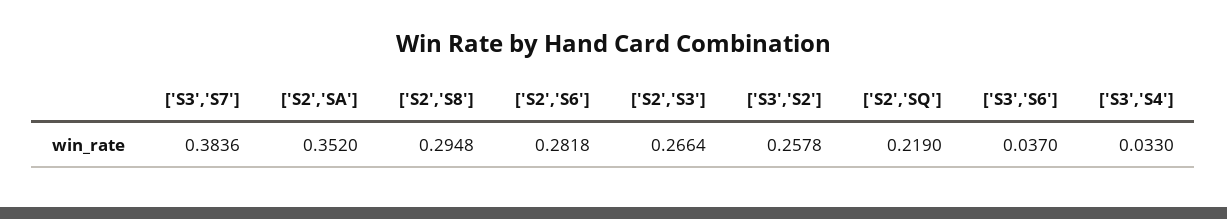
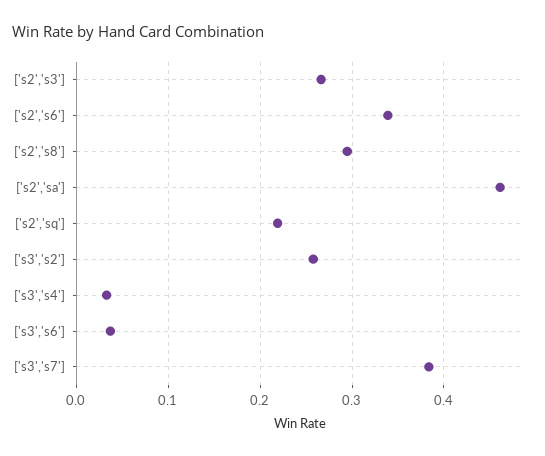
  {
    "['S3','S7']": 0.3836,
-   "['S2','SA']": 0.352,
+   "['S2','SA']": 0.46,
    "['S2','S8']": 0.2948,
-   "['S2','S6']": 0.2818,
+   "['S2','S6']": 0.34,
    "['S2','S3']": 0.2664,
    "['S3','S2']": 0.2578,
    "['S2','SQ']": 0.219,
    "['S3','S6']": 0.037,
    "['S3','S4']": 0.033
  }

